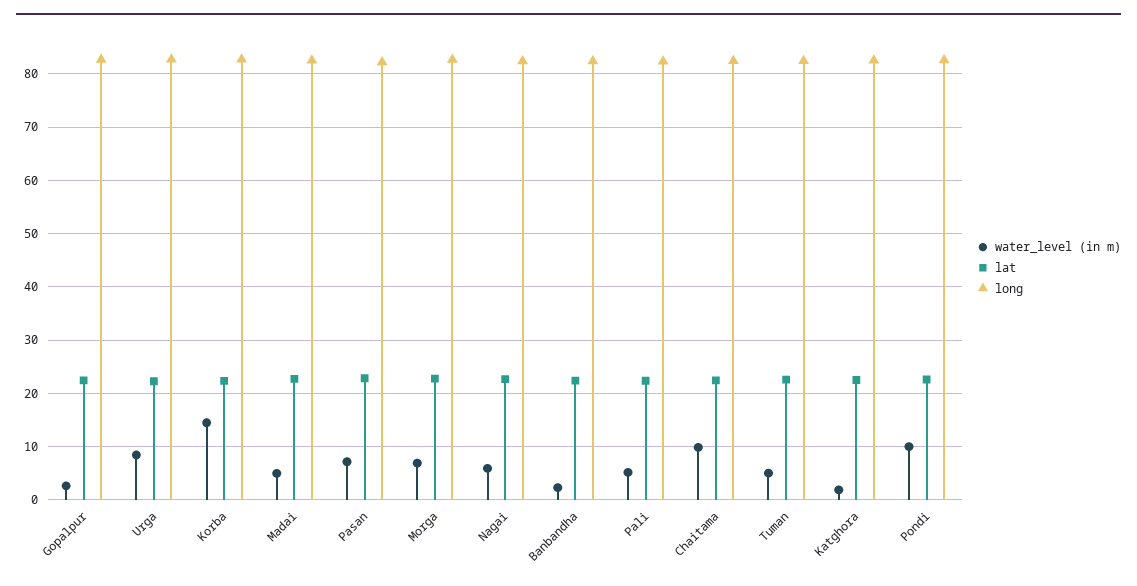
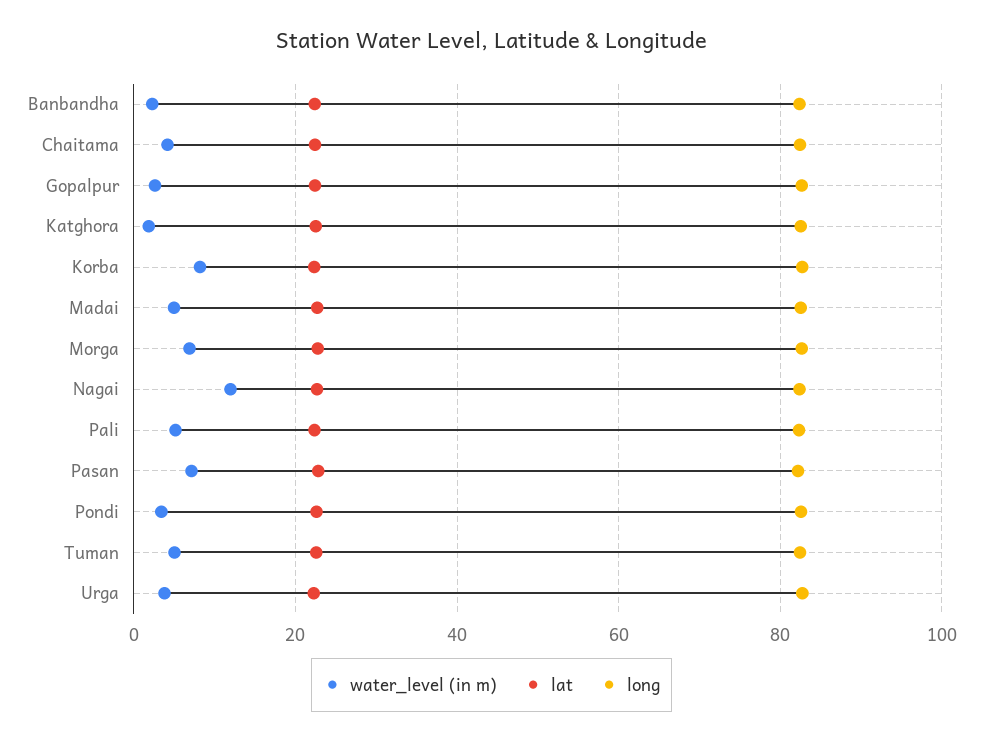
  {
    "water_level (in m)": {
      "Gopalpur": 2,
-     "Urga": 8,
+     "Urga": 4,
-     "Korba": 14,
+     "Korba": 8,
      "Madai": 4,
      "Pasan": 8,
      "Morga": 6,
-     "Nagai": 6,
+     "Nagai": 12,
      "Banbandha": 2,
      "Pali": 6,
-     "Chaitama": 10,
+     "Chaitama": 4,
      "Tuman": 6,
      "Katghora": 2,
-     "Pondi": 10
+     "Pondi": 4
    },
    "lat": {
      "Gopalpur": 22,
      "Urga": 22,
      "Korba": 22,
      "Madai": 22,
      "Pasan": 22,
      "Morga": 22,
      "Nagai": 22,
      "Banbandha": 22,
      "Pali": 22,
      "Chaitama": 22,
      "Tuman": 22,
      "Katghora": 22,
      "Pondi": 22
    },
    "long": {
      "Gopalpur": 82,
      "Urga": 82,
      "Korba": 82,
      "Madai": 82,
      "Pasan": 82,
      "Morga": 82,
      "Nagai": 82,
      "Banbandha": 82,
      "Pali": 82,
      "Chaitama": 82,
      "Tuman": 82,
      "Katghora": 82,
      "Pondi": 82
    }
  }

